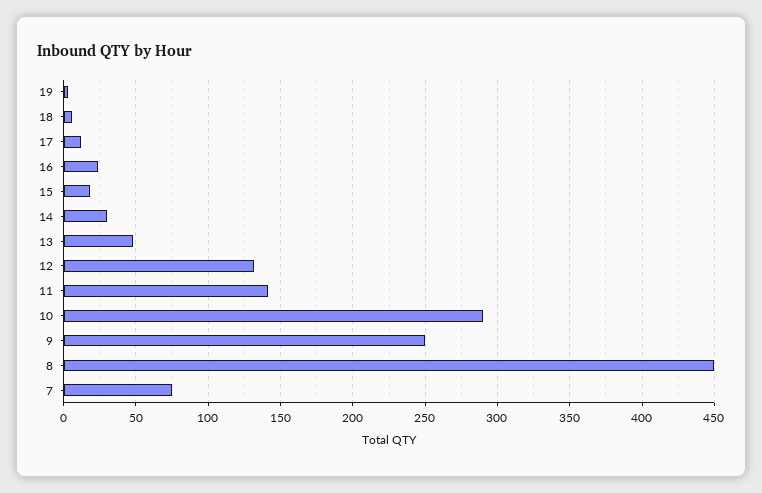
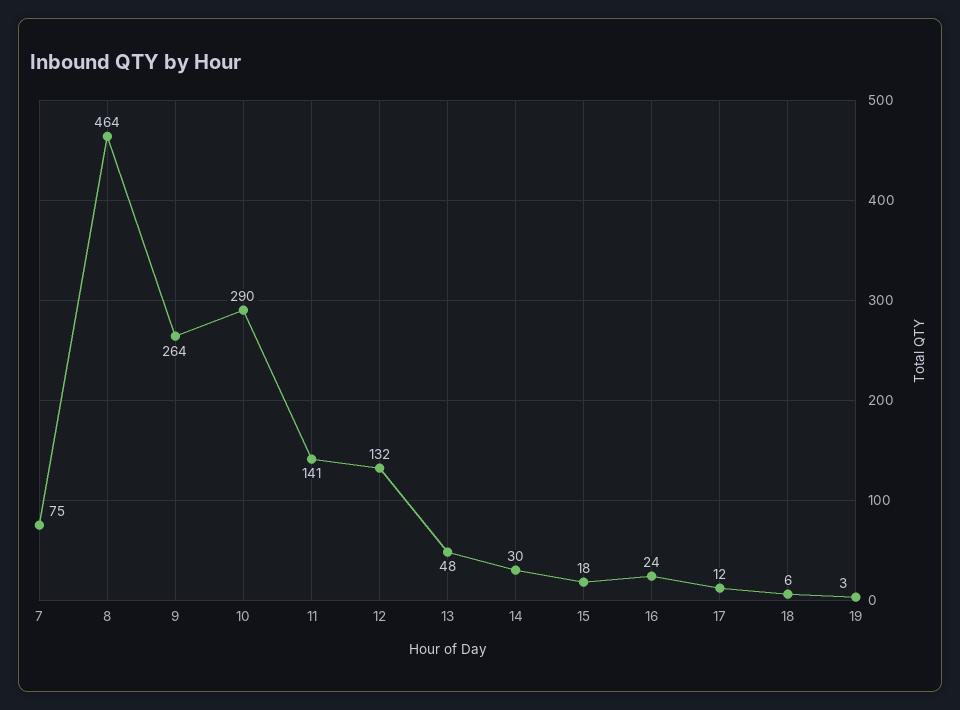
  {
    "19": 3,
    "18": 6,
    "17": 12,
    "16": 24,
    "15": 18,
    "14": 30,
    "13": 48,
    "12": 132,
    "11": 141,
    "10": 290,
-   "9": 250,
+   "9": 264,
-   "8": 450,
+   "8": 464,
    "7": 75
  }

